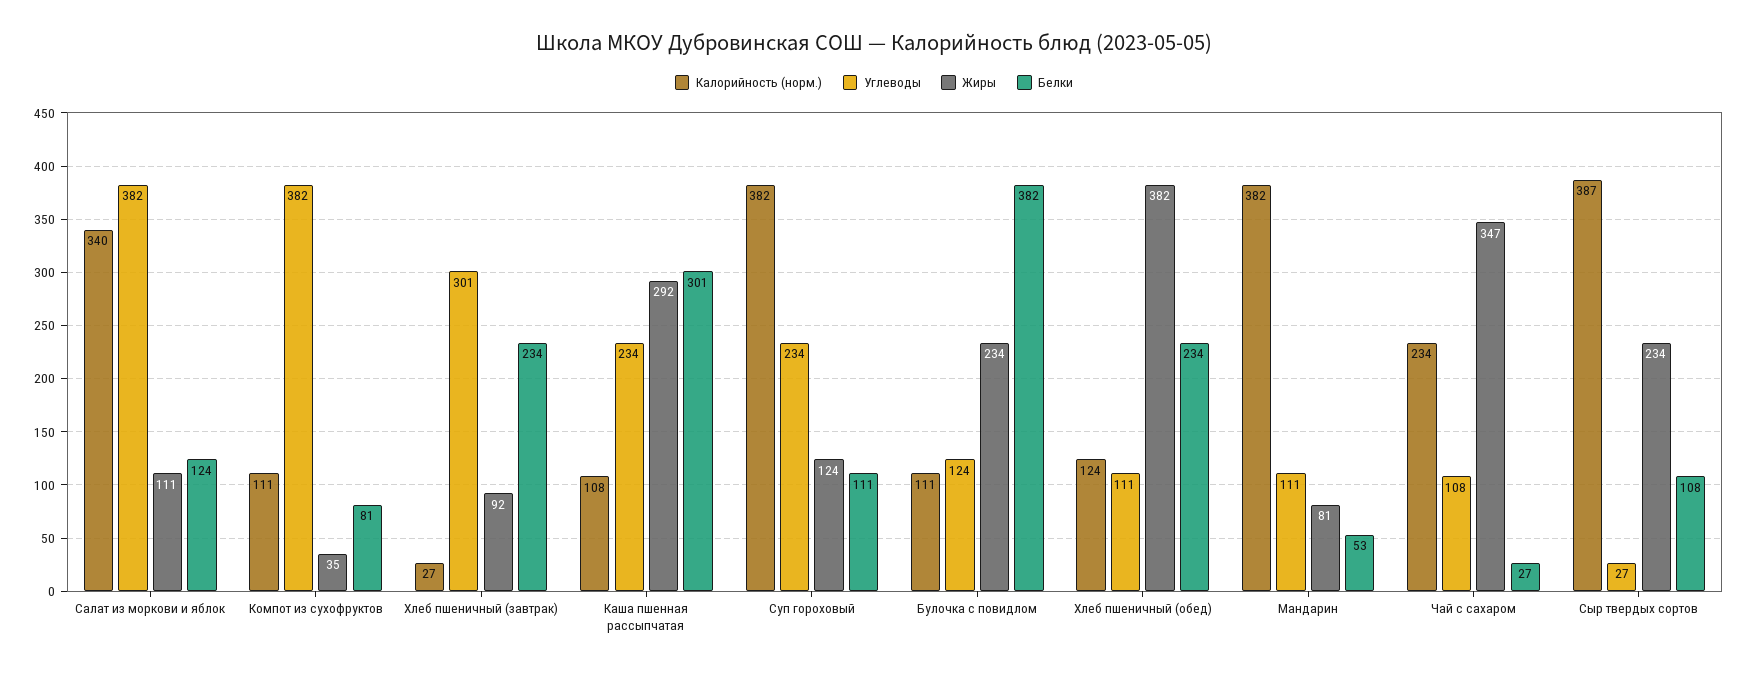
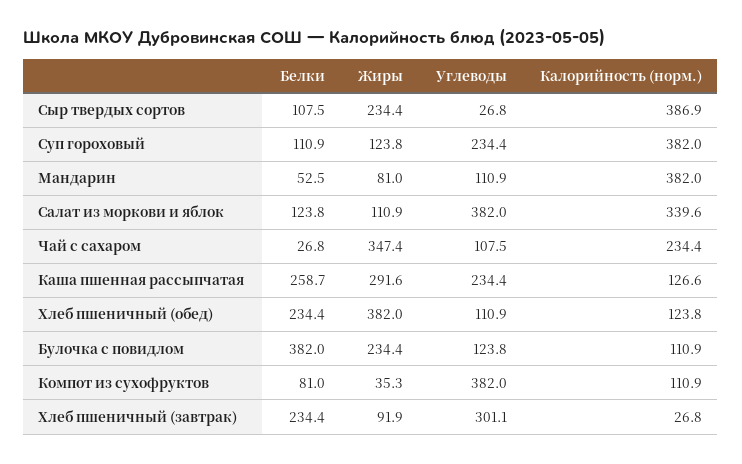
  {
    "Калорийность (норм.)": {
      "Салат из моркови и яблок": 339.6,
      "Компот из сухофруктов": 110.9,
      "Хлеб пшеничный (завтрак)": 26.8,
-     "Каша пшенная рассыпчатая": 108,
+     "Каша пшенная рассыпчатая": 126.6,
      "Суп гороховый": 382,
      "Булочка с повидлом": 110.9,
      "Хлеб пшеничный (обед)": 123.8,
      "Мандарин": 382,
      "Чай с сахаром": 234.4,
      "Сыр твердых сортов": 386.9
    },
    "Углеводы": {
      "Салат из моркови и яблок": 382,
      "Компот из сухофруктов": 382,
      "Хлеб пшеничный (завтрак)": 301.1,
      "Каша пшенная рассыпчатая": 234.4,
      "Суп гороховый": 234.4,
      "Булочка с повидлом": 123.8,
      "Хлеб пшеничный (обед)": 110.9,
      "Мандарин": 110.9,
      "Чай с сахаром": 107.5,
      "Сыр твердых сортов": 26.8
    },
    "Жиры": {
      "Салат из моркови и яблок": 110.9,
      "Компот из сухофруктов": 35.3,
      "Хлеб пшеничный (завтрак)": 91.9,
      "Каша пшенная рассыпчатая": 291.6,
      "Суп гороховый": 123.8,
      "Булочка с повидлом": 234.4,
      "Хлеб пшеничный (обед)": 382,
      "Мандарин": 81,
      "Чай с сахаром": 347.4,
      "Сыр твердых сортов": 234.4
    },
    "Белки": {
      "Салат из моркови и яблок": 123.8,
      "Компот из сухофруктов": 81,
      "Хлеб пшеничный (завтрак)": 234.4,
-     "Каша пшенная рассыпчатая": 301,
+     "Каша пшенная рассыпчатая": 258.7,
      "Суп гороховый": 110.9,
      "Булочка с повидлом": 382,
      "Хлеб пшеничный (обед)": 234.4,
      "Мандарин": 52.5,
      "Чай с сахаром": 26.8,
      "Сыр твердых сортов": 107.5
    }
  }

